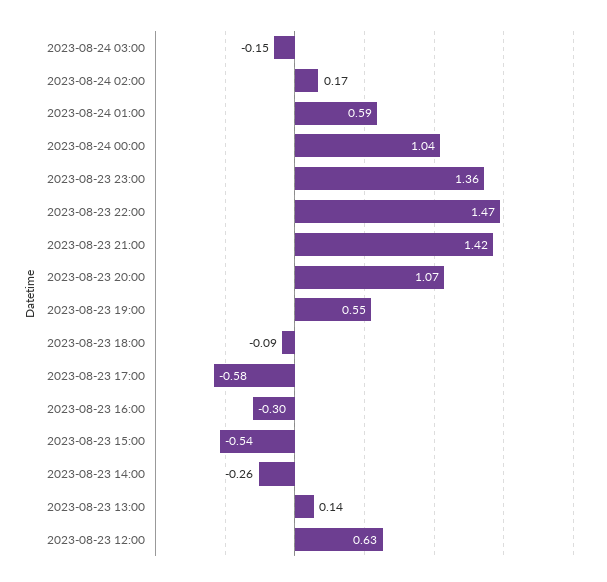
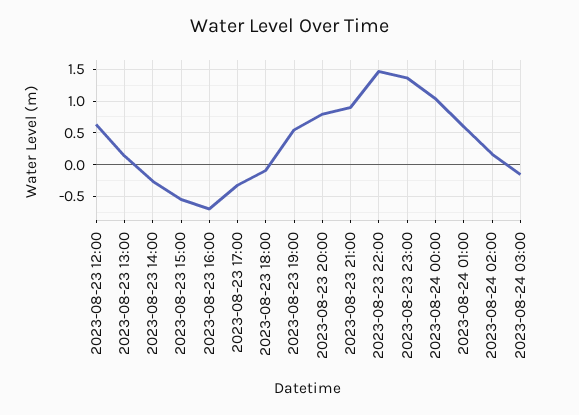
  {
    "2023-08-24 03:00": -0.15,
    "2023-08-24 02:00": 0.17,
    "2023-08-24 01:00": 0.59,
    "2023-08-24 00:00": 1.04,
    "2023-08-23 23:00": 1.36,
    "2023-08-23 22:00": 1.47,
-   "2023-08-23 21:00": 1.42,
+   "2023-08-23 21:00": 0.9,
-   "2023-08-23 20:00": 1.07,
+   "2023-08-23 20:00": 0.8,
    "2023-08-23 19:00": 0.55,
    "2023-08-23 18:00": -0.09,
-   "2023-08-23 17:00": -0.58,
+   "2023-08-23 17:00": -0.3,
-   "2023-08-23 16:00": -0.3,
+   "2023-08-23 16:00": -0.7,
    "2023-08-23 15:00": -0.54,
    "2023-08-23 14:00": -0.26,
    "2023-08-23 13:00": 0.14,
    "2023-08-23 12:00": 0.63
  }

